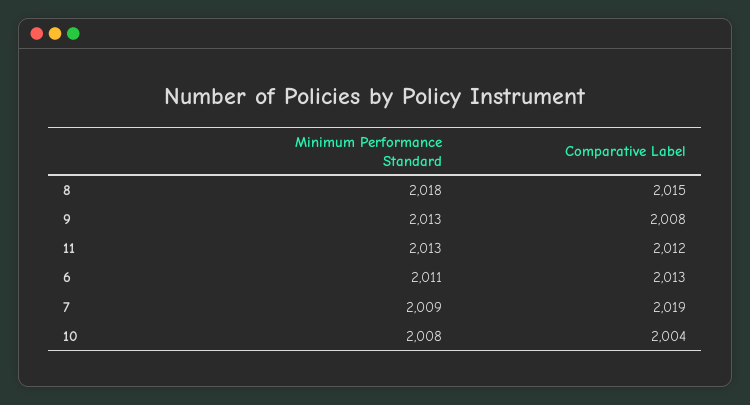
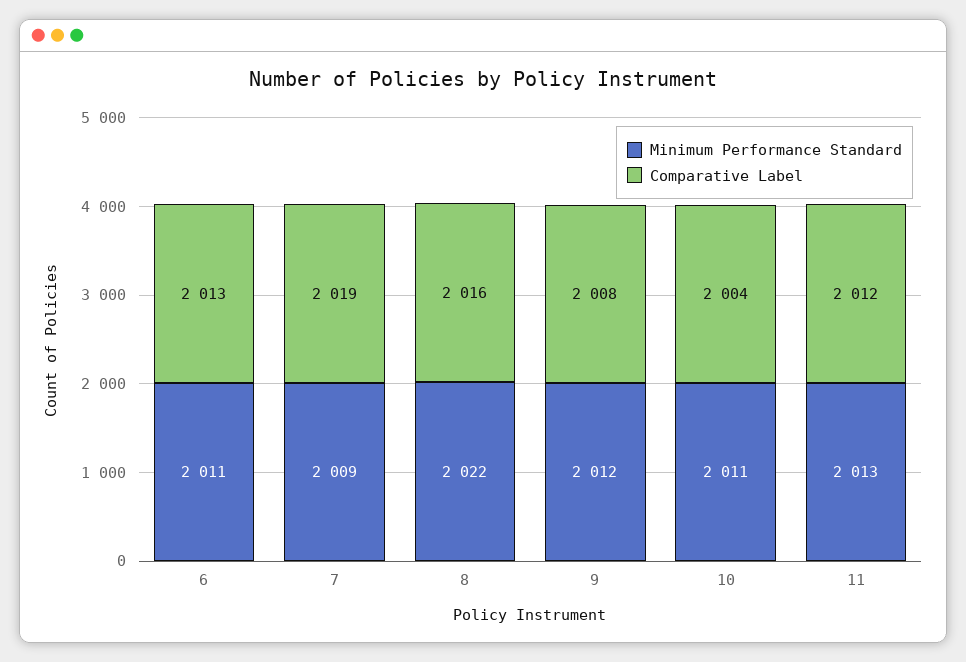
  {
    "Minimum Performance Standard": {
-     "8": 2018,
+     "8": 2022,
-     "9": 2013,
+     "9": 2012,
      "11": 2013,
      "6": 2011,
      "7": 2009,
-     "10": 2008
+     "10": 2011
    },
    "Comparative Label": {
-     "8": 2015,
+     "8": 2016,
      "9": 2008,
      "11": 2012,
      "6": 2013,
      "7": 2019,
      "10": 2004
    }
  }

